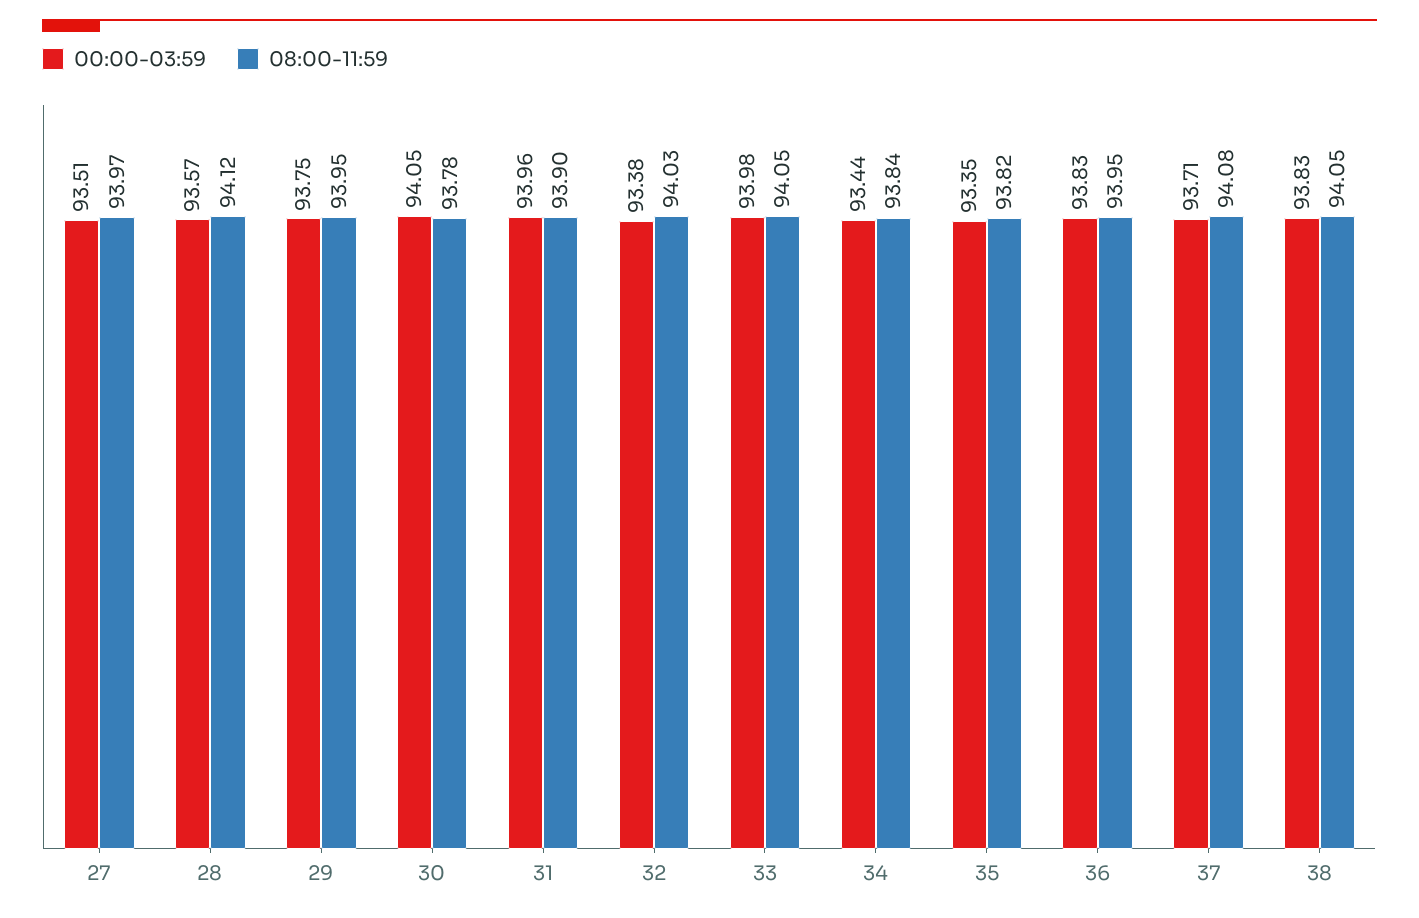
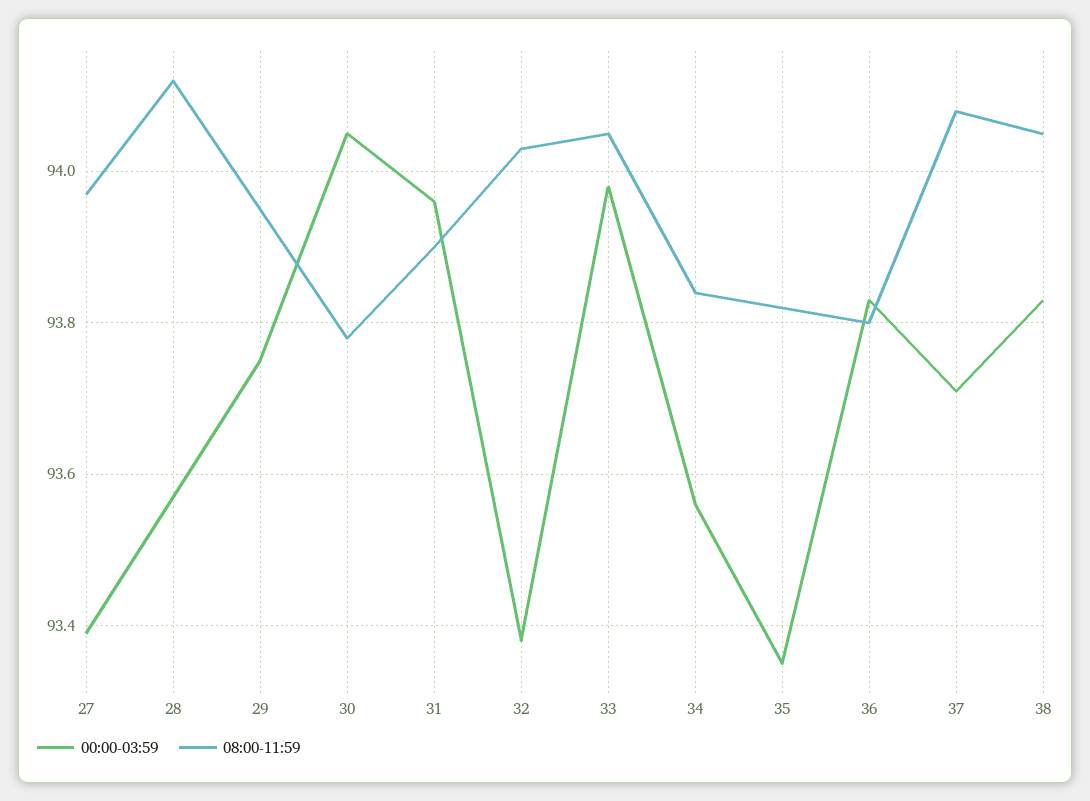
  {
    "00:00-03:59": {
-     "27": 93.51,
+     "27": 93.4,
      "28": 93.57,
      "29": 93.75,
      "30": 94.05,
      "31": 93.96,
      "32": 93.38,
      "33": 93.98,
-     "34": 93.44,
+     "34": 93.55,
      "35": 93.35,
      "36": 93.83,
      "37": 93.71,
      "38": 93.83
    },
    "08:00-11:59": {
      "27": 93.97,
      "28": 94.12,
      "29": 93.95,
      "30": 93.78,
      "31": 93.9,
      "32": 94.03,
      "33": 94.05,
      "34": 93.84,
      "35": 93.82,
-     "36": 93.95,
+     "36": 93.8,
      "37": 94.08,
      "38": 94.05
    }
  }

